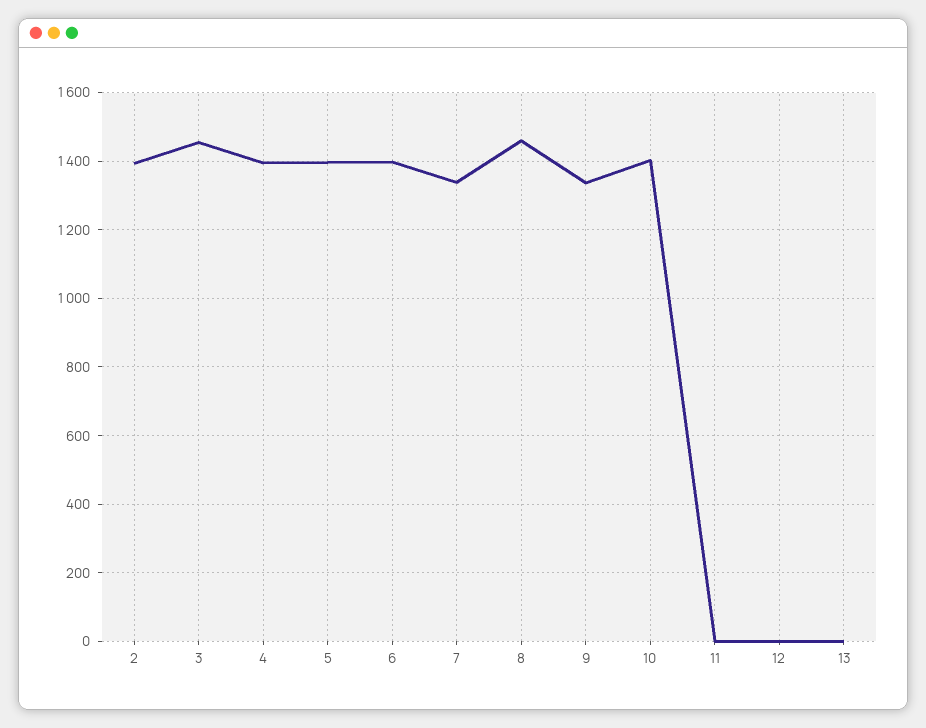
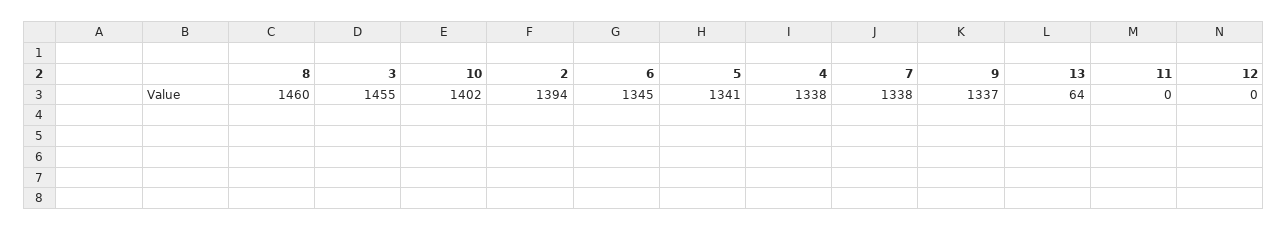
  {
    "2": 1394,
    "3": 1455,
-   "4": 1400,
+   "4": 1338,
-   "5": 1400,
+   "5": 1341,
-   "6": 1400,
+   "6": 1345,
    "7": 1338,
    "8": 1460,
    "9": 1337,
    "10": 1402,
    "11": 0,
    "12": 0,
-   "13": 0
+   "13": 64
  }

